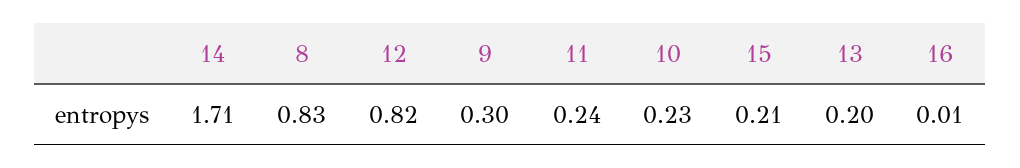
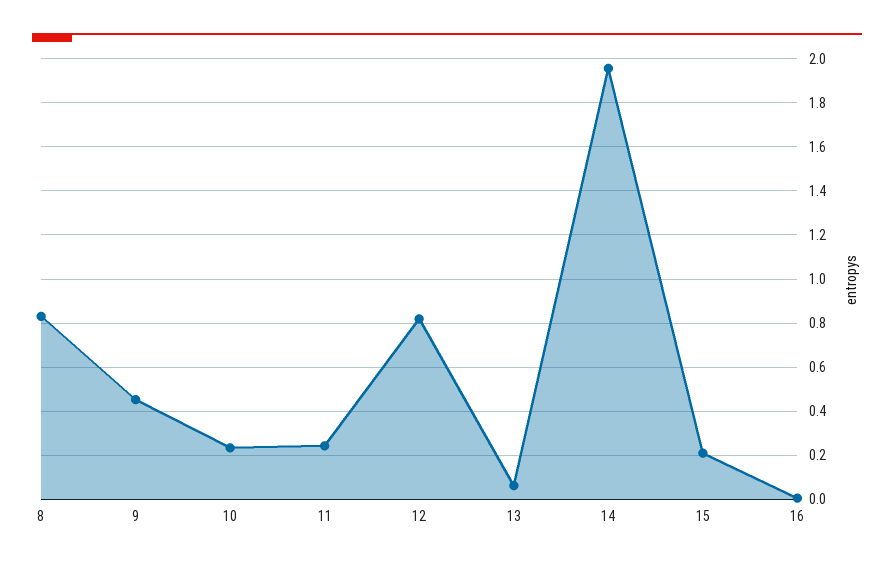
  {
-   "14": 1.71,
+   "14": 1.95,
    "8": 0.83,
    "12": 0.82,
-   "9": 0.3,
+   "9": 0.45,
    "11": 0.24,
    "10": 0.23,
    "15": 0.21,
-   "13": 0.2,
+   "13": 0.05,
    "16": 0.01
  }

